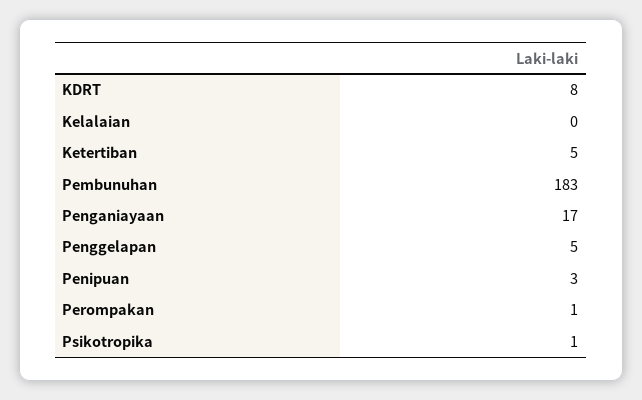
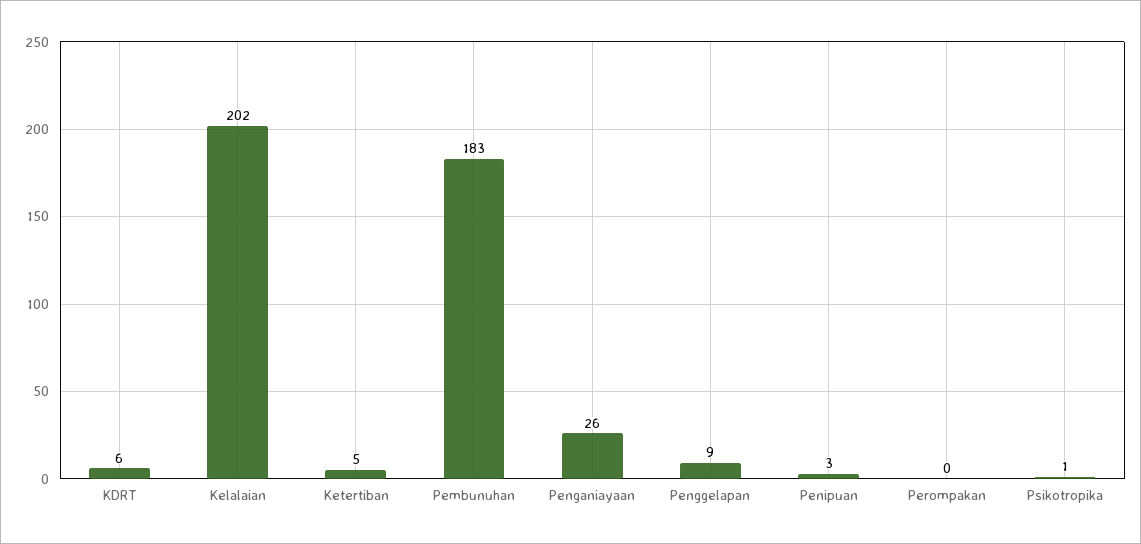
  {
-   "KDRT": 8,
+   "KDRT": 6,
-   "Kelalaian": 0,
+   "Kelalaian": 202,
    "Ketertiban": 5,
    "Pembunuhan": 183,
-   "Penganiayaan": 17,
+   "Penganiayaan": 26,
-   "Penggelapan": 5,
+   "Penggelapan": 9,
    "Penipuan": 3,
-   "Perompakan": 1,
+   "Perompakan": 0,
    "Psikotropika": 1
  }

